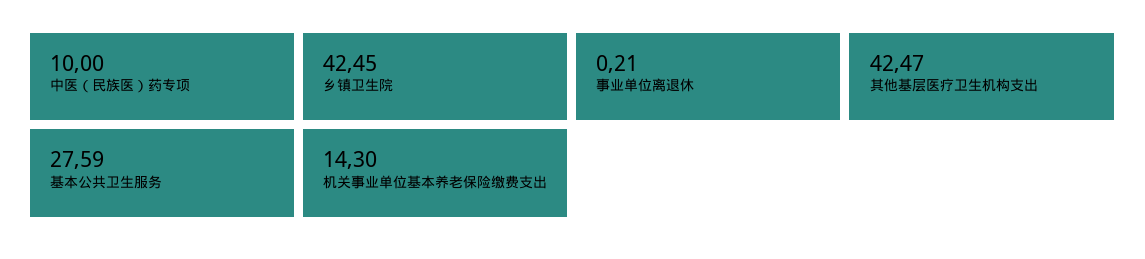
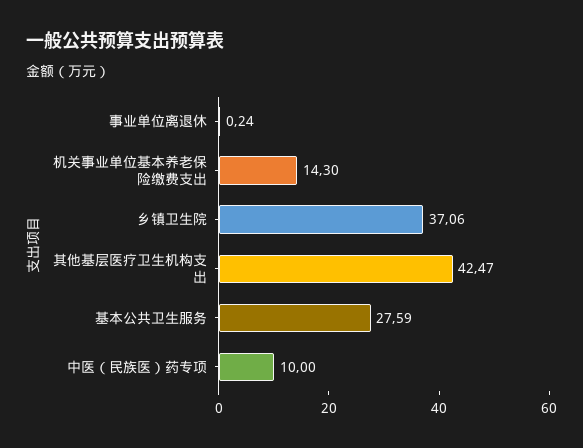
  {
    "中医（民族医）药专项": 10,
-   "乡镇卫生院": 42.45,
+   "乡镇卫生院": 37.06,
-   "事业单位离退休": 0.21,
+   "事业单位离退休": 0.24,
    "其他基层医疗卫生机构支出": 42.47,
    "基本公共卫生服务": 27.59,
    "机关事业单位基本养老保险缴费支出": 14.3
  }

